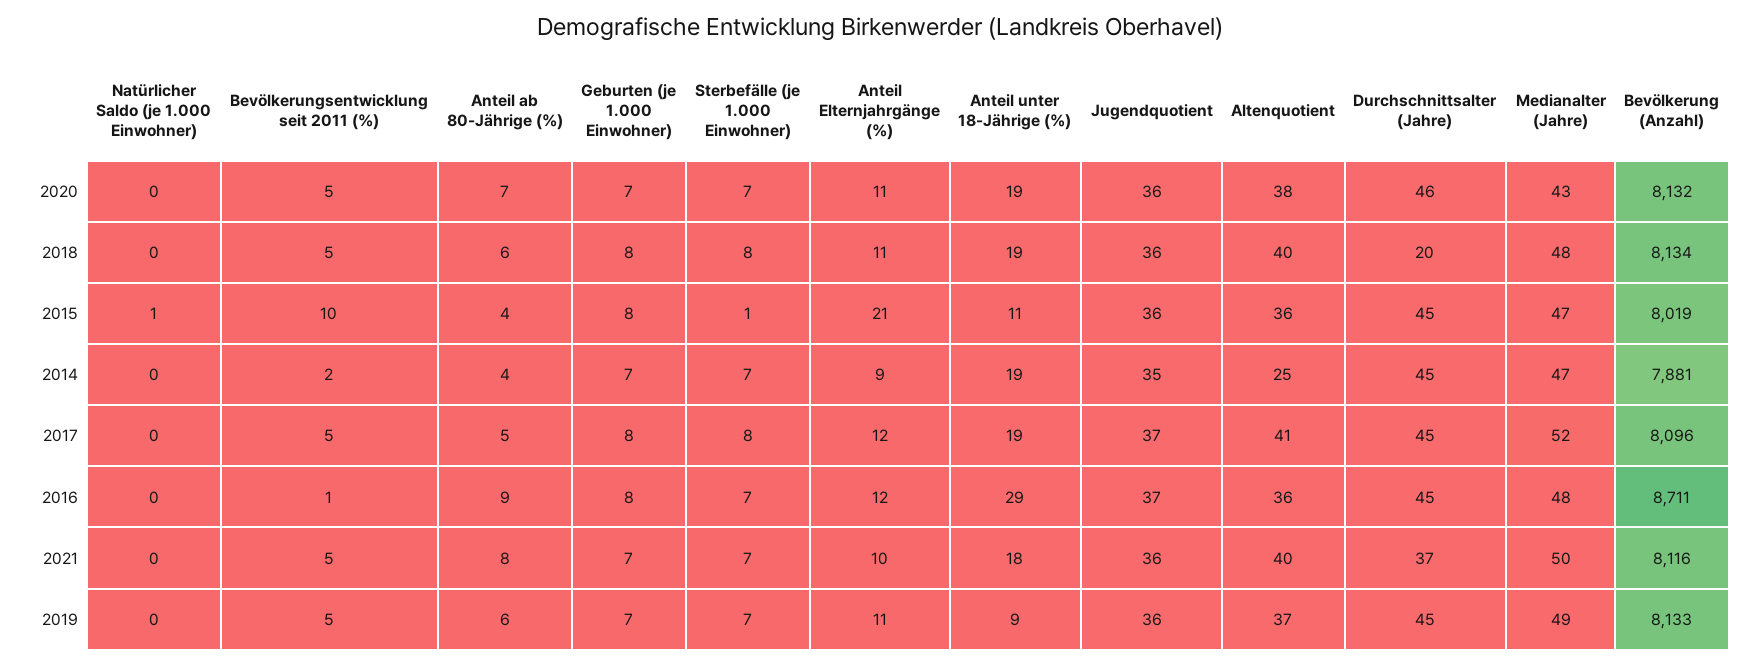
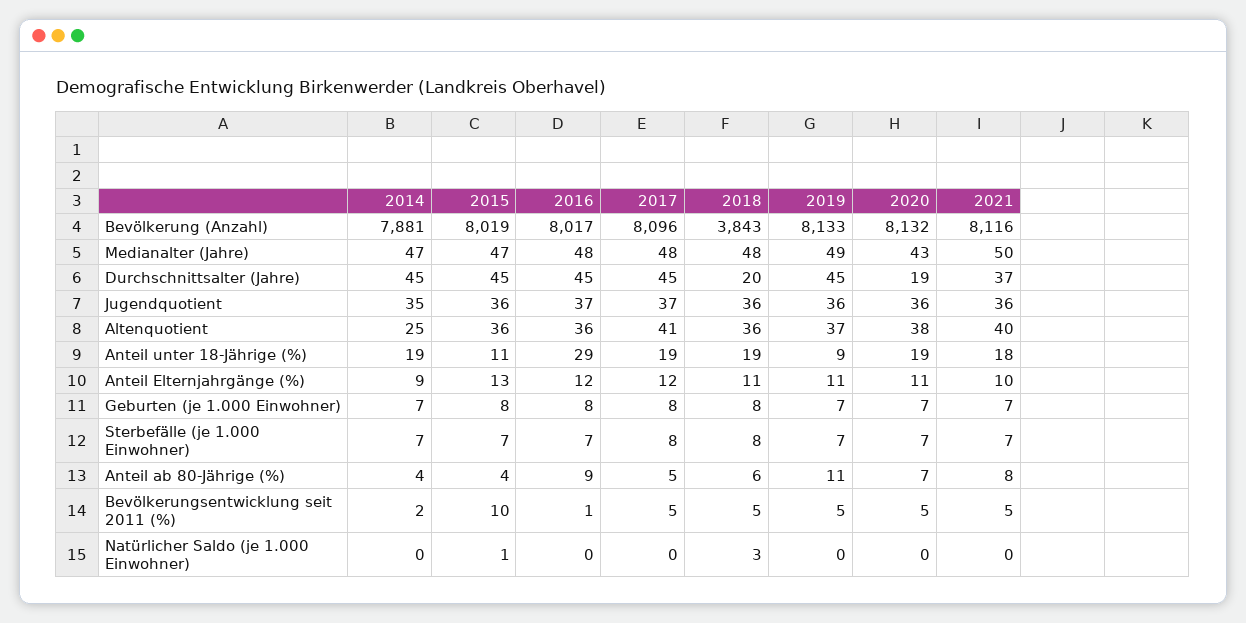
  {
    "Natürlicher Saldo (je 1.000 Einwohner)": {
      "2020": 0,
-     "2018": 0,
+     "2018": 3,
      "2015": 1,
      "2014": 0,
      "2017": 0,
      "2016": 0,
      "2021": 0,
      "2019": 0
    },
    "Bevölkerungsentwicklung seit 2011 (%)": {
      "2020": 5,
      "2018": 5,
      "2015": 10,
      "2014": 2,
      "2017": 5,
      "2016": 1,
      "2021": 5,
      "2019": 5
    },
    "Anteil ab 80-Jährige (%)": {
      "2020": 7,
      "2018": 6,
      "2015": 4,
      "2014": 4,
      "2017": 5,
      "2016": 9,
      "2021": 8,
-     "2019": 6
+     "2019": 11
    },
    "Geburten (je 1.000 Einwohner)": {
      "2020": 7,
      "2018": 8,
      "2015": 8,
      "2014": 7,
      "2017": 8,
      "2016": 8,
      "2021": 7,
      "2019": 7
    },
    "Sterbefälle (je 1.000 Einwohner)": {
      "2020": 7,
      "2018": 8,
-     "2015": 1,
+     "2015": 7,
      "2014": 7,
      "2017": 8,
      "2016": 7,
      "2021": 7,
      "2019": 7
    },
    "Anteil Elternjahrgänge (%)": {
      "2020": 11,
      "2018": 11,
-     "2015": 21,
+     "2015": 13,
      "2014": 9,
      "2017": 12,
      "2016": 12,
      "2021": 10,
      "2019": 11
    },
    "Anteil unter 18-Jährige (%)": {
      "2020": 19,
      "2018": 19,
      "2015": 11,
      "2014": 19,
      "2017": 19,
      "2016": 29,
      "2021": 18,
      "2019": 9
    },
    "Jugendquotient": {
      "2020": 36,
      "2018": 36,
      "2015": 36,
      "2014": 35,
      "2017": 37,
      "2016": 37,
      "2021": 36,
      "2019": 36
    },
    "Altenquotient": {
      "2020": 38,
-     "2018": 40,
+     "2018": 36,
      "2015": 36,
      "2014": 25,
      "2017": 41,
      "2016": 36,
      "2021": 40,
      "2019": 37
    },
    "Durchschnittsalter (Jahre)": {
-     "2020": 46,
+     "2020": 19,
      "2018": 20,
      "2015": 45,
      "2014": 45,
      "2017": 45,
      "2016": 45,
      "2021": 37,
      "2019": 45
    },
    "Medianalter (Jahre)": {
      "2020": 43,
      "2018": 48,
      "2015": 47,
      "2014": 47,
-     "2017": 52,
+     "2017": 48,
      "2016": 48,
      "2021": 50,
      "2019": 49
    },
    "Bevölkerung (Anzahl)": {
      "2020": 8132,
-     "2018": 8134,
+     "2018": 3843,
      "2015": 8019,
      "2014": 7881,
      "2017": 8096,
-     "2016": 8711,
+     "2016": 8017,
      "2021": 8116,
      "2019": 8133
    }
  }

